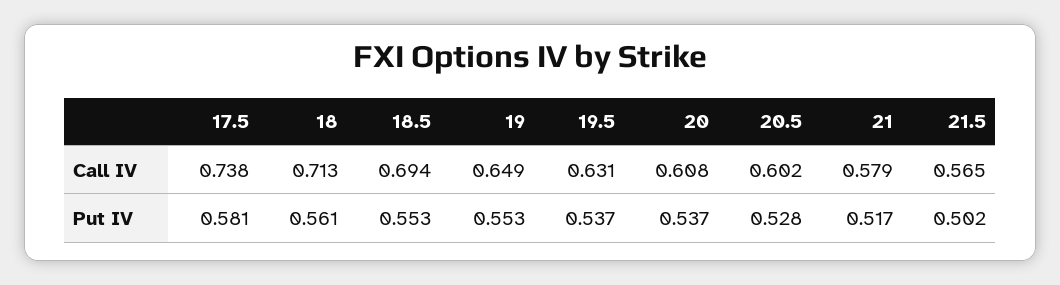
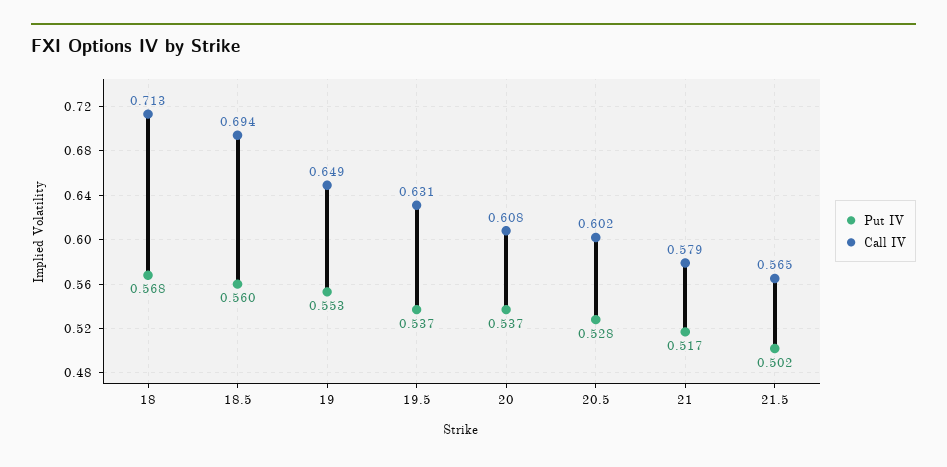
  {
    "Call IV": {
-     "17.5": 0.738,
      "18": 0.713,
      "18.5": 0.694,
      "19": 0.649,
      "19.5": 0.631,
      "20": 0.608,
      "20.5": 0.602,
      "21": 0.579,
      "21.5": 0.565
    },
    "Put IV": {
-     "17.5": 0.581,
-     "18": 0.561,
+     "18": 0.568,
-     "18.5": 0.553,
+     "18.5": 0.56,
      "19": 0.553,
      "19.5": 0.537,
      "20": 0.537,
      "20.5": 0.528,
      "21": 0.517,
      "21.5": 0.502
    }
  }

